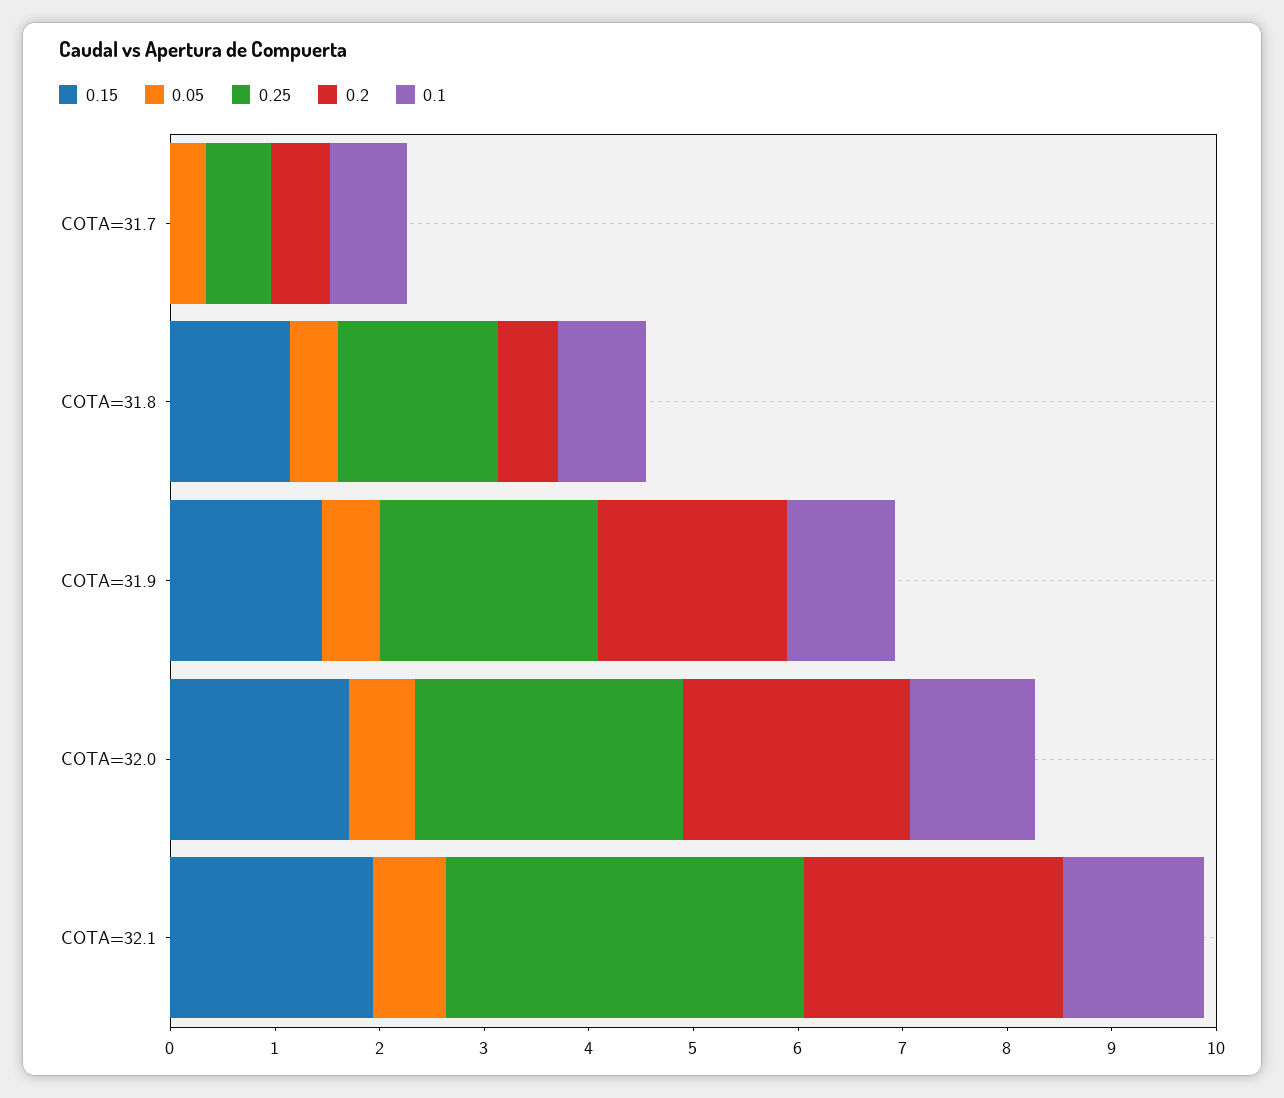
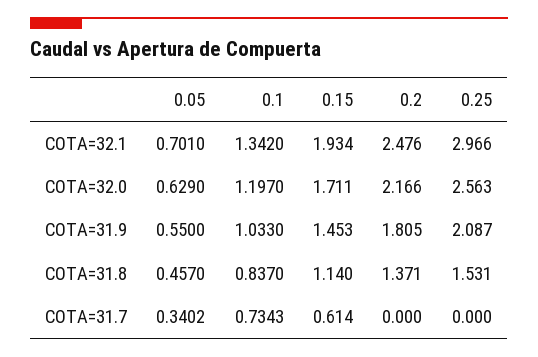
  {
    "0.15": {
-     "COTA=31.7": 0,
+     "COTA=31.7": 0.614,
      "COTA=31.8": 1.14,
      "COTA=31.9": 1.453,
      "COTA=32.0": 1.711,
      "COTA=32.1": 1.934
    },
    "0.05": {
      "COTA=31.7": 0.3402,
      "COTA=31.8": 0.457,
      "COTA=31.9": 0.55,
      "COTA=32.0": 0.629,
      "COTA=32.1": 0.701
    },
    "0.25": {
-     "COTA=31.7": 0.6,
+     "COTA=31.7": 0,
      "COTA=31.8": 1.531,
      "COTA=31.9": 2.087,
      "COTA=32.0": 2.563,
-     "COTA=32.1": 3.4
+     "COTA=32.1": 2.966
    },
    "0.2": {
-     "COTA=31.7": 0.6,
+     "COTA=31.7": 0,
-     "COTA=31.8": 0.6,
+     "COTA=31.8": 1.371,
      "COTA=31.9": 1.805,
      "COTA=32.0": 2.166,
      "COTA=32.1": 2.476
    },
    "0.1": {
      "COTA=31.7": 0.7343,
      "COTA=31.8": 0.837,
      "COTA=31.9": 1.033,
      "COTA=32.0": 1.197,
      "COTA=32.1": 1.342
    }
  }

